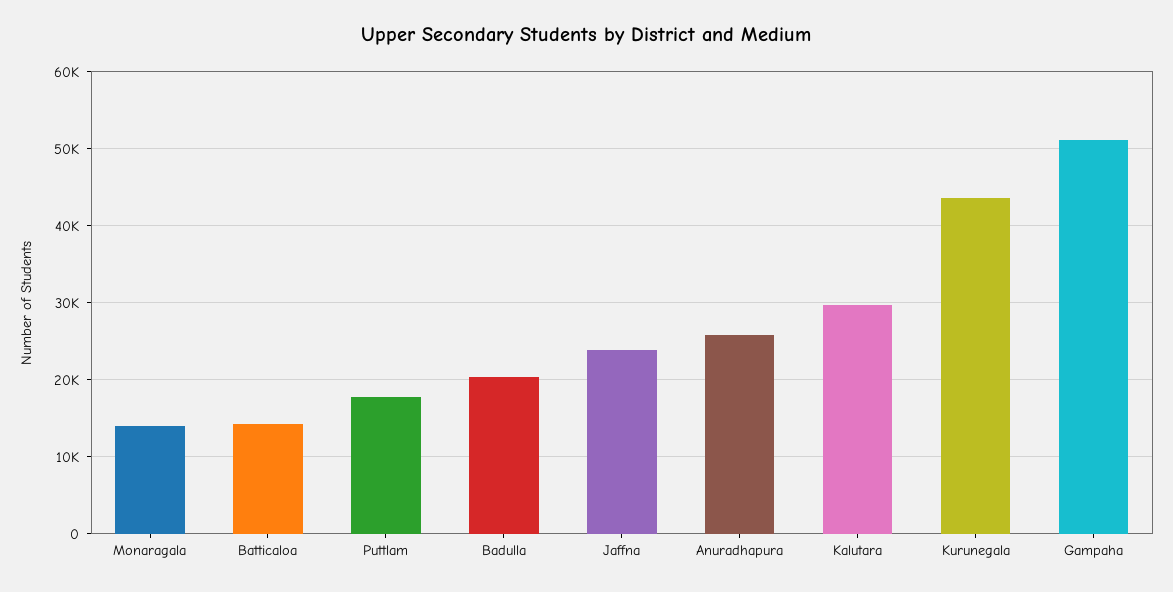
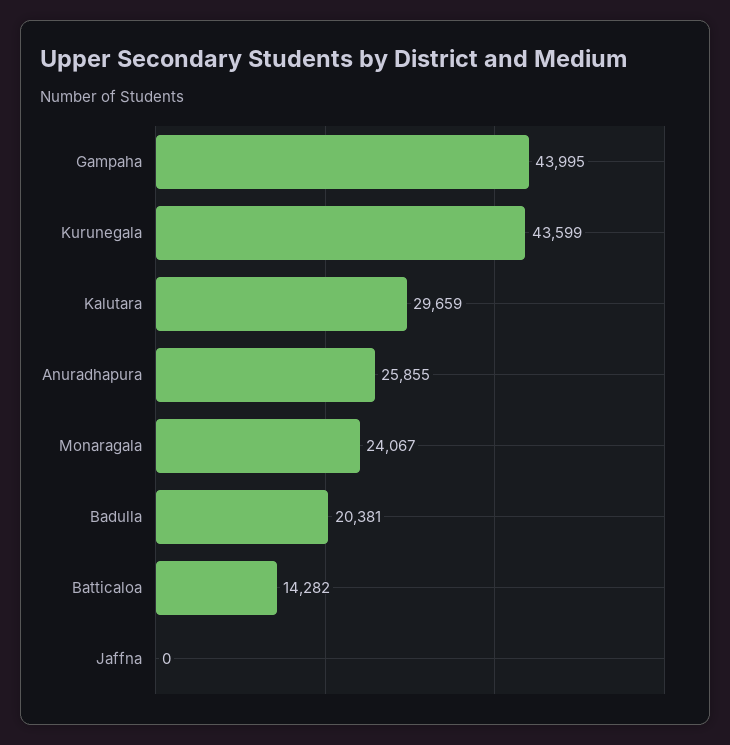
  {
-   "Monaragala": 14000,
+   "Monaragala": 24067,
    "Batticaloa": 14282,
-   "Puttlam": 18000,
    "Badulla": 20381,
-   "Jaffna": 24000,
+   "Jaffna": 0,
    "Anuradhapura": 25855,
    "Kalutara": 29659,
    "Kurunegala": 43599,
-   "Gampaha": 51000
+   "Gampaha": 43995
  }

